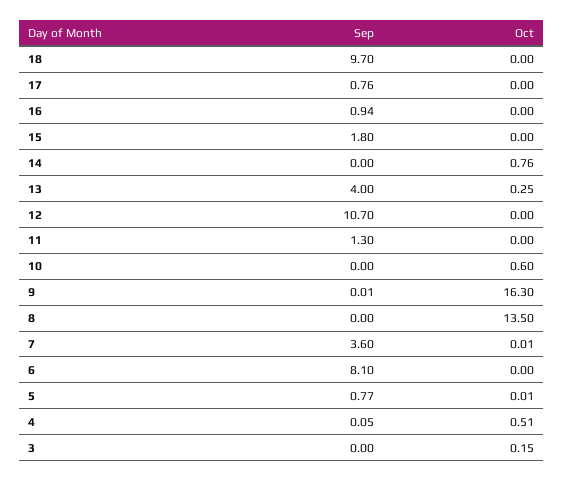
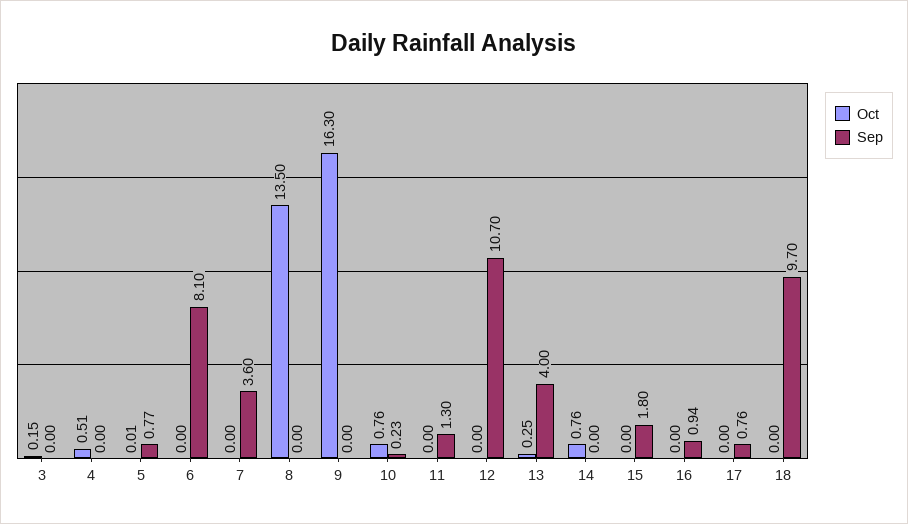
  {
    "Sep": {
      "18": 9.7,
      "17": 0.76,
      "16": 0.94,
      "15": 1.8,
      "14": 0,
      "13": 4,
      "12": 10.7,
      "11": 1.3,
-     "10": 0,
+     "10": 0.23,
-     "9": 0.01,
+     "9": 0,
      "8": 0,
      "7": 3.6,
      "6": 8.1,
      "5": 0.77,
-     "4": 0.05,
+     "4": 0,
      "3": 0
    },
    "Oct": {
      "18": 0,
      "17": 0,
      "16": 0,
      "15": 0,
      "14": 0.76,
      "13": 0.25,
      "12": 0,
      "11": 0,
-     "10": 0.6,
+     "10": 0.76,
      "9": 16.3,
      "8": 13.5,
-     "7": 0.01,
+     "7": 0,
      "6": 0,
      "5": 0.01,
      "4": 0.51,
      "3": 0.15
    }
  }

